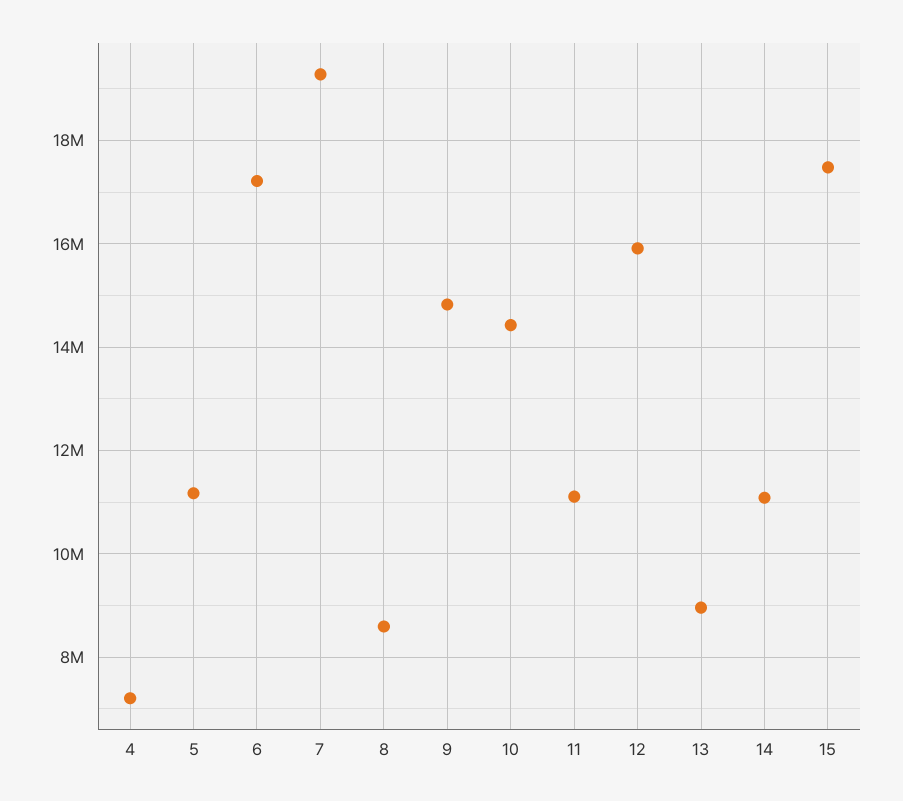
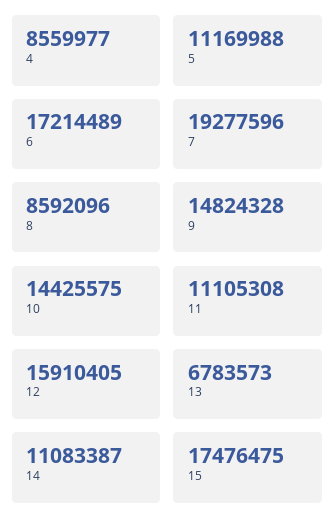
  {
-   "4": 7200000,
+   "4": 8559977,
    "5": 11169988,
    "6": 17214489,
    "7": 19277596,
    "8": 8592096,
    "9": 14824328,
    "10": 14425575,
    "11": 11105308,
    "12": 15910405,
-   "13": 9000000,
+   "13": 6783573,
    "14": 11083387,
    "15": 17476475
  }

